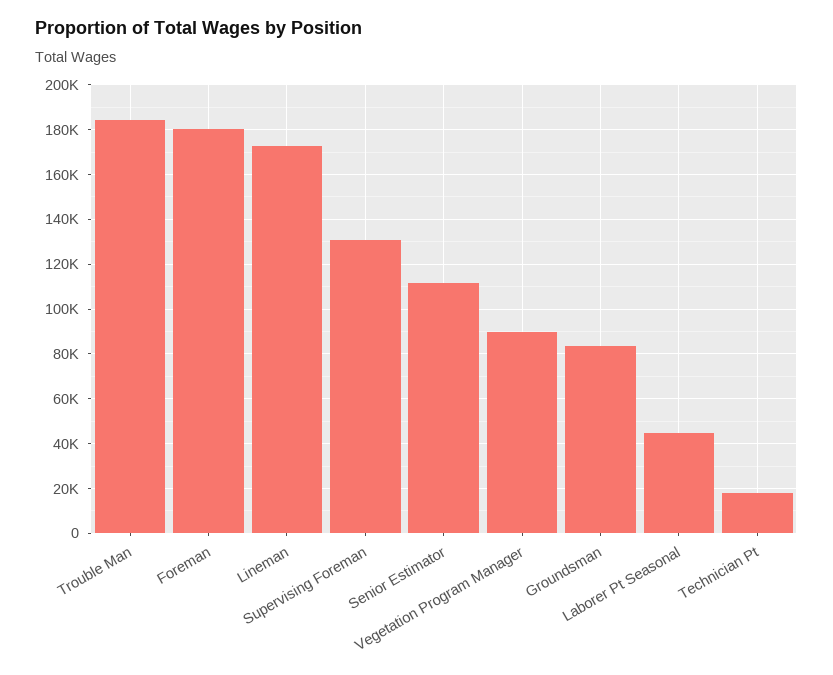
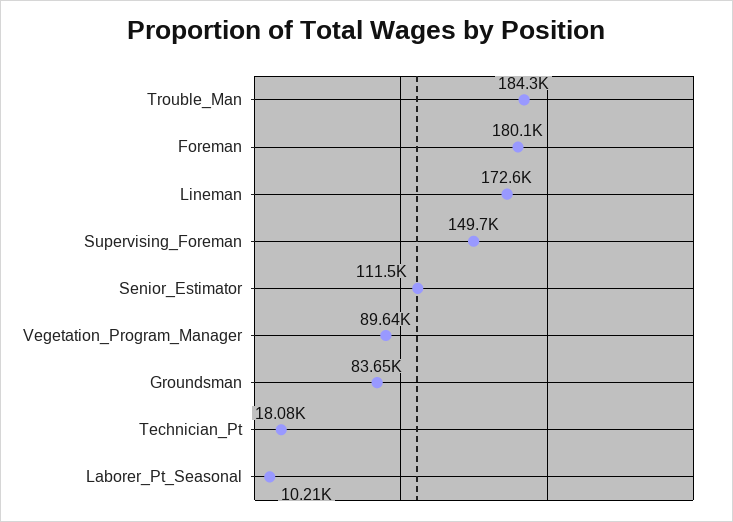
  {
    "Trouble Man": 184300,
    "Foreman": 180100,
    "Lineman": 172600,
-   "Supervising Foreman": 130000,
+   "Supervising Foreman": 149700,
    "Senior Estimator": 111500,
    "Vegetation Program Manager": 89640,
    "Groundsman": 83650,
-   "Laborer Pt Seasonal": 45000,
+   "Laborer Pt Seasonal": 10210,
    "Technician Pt": 18080
  }

